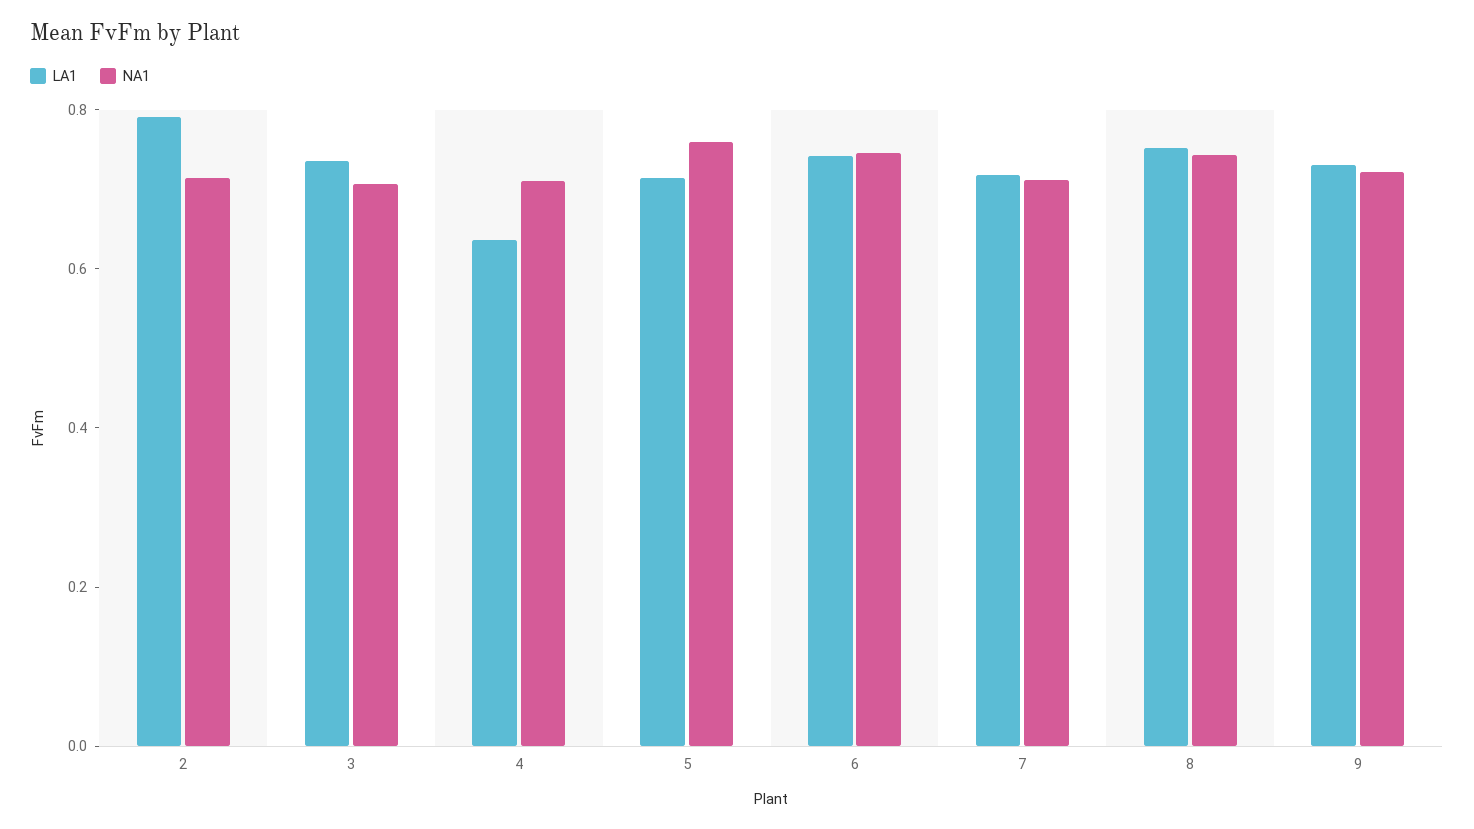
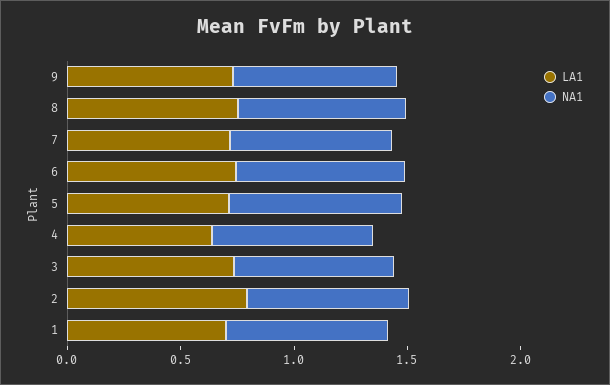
  {
    "LA1": {
      "2": 0.8,
      "3": 0.75,
      "4": 0.65,
      "5": 0.7,
      "6": 0.75,
      "7": 0.7,
      "8": 0.75,
-     "9": 0.75
+     "9": 0.75,
+     "1": 0.7
    },
    "NA1": {
      "2": 0.7,
      "3": 0.7,
      "4": 0.7,
      "5": 0.75,
      "6": 0.75,
      "7": 0.7,
      "8": 0.75,
-     "9": 0.7
+     "9": 0.7,
+     "1": 0.7
    }
  }

